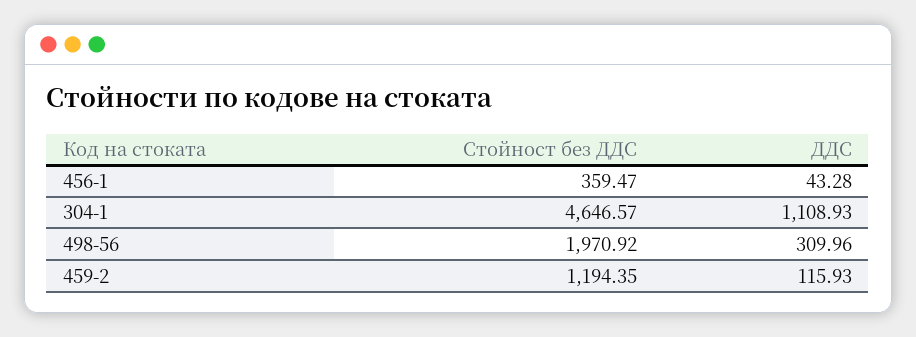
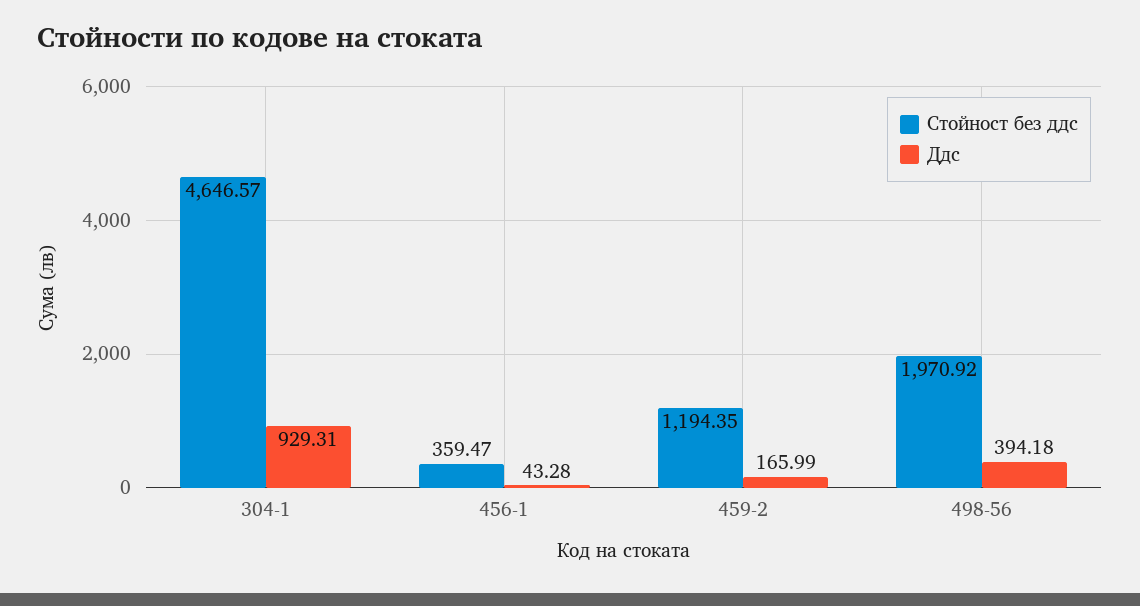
  {
    "Стойност без ДДС": {
      "456-1": 359.47,
      "304-1": 4646.57,
      "498-56": 1970.92,
      "459-2": 1194.35
    },
    "ДДС": {
      "456-1": 43.28,
-     "304-1": 1108.93,
+     "304-1": 929.31,
-     "498-56": 309.96,
+     "498-56": 394.18,
-     "459-2": 115.93
+     "459-2": 165.99
    }
  }

